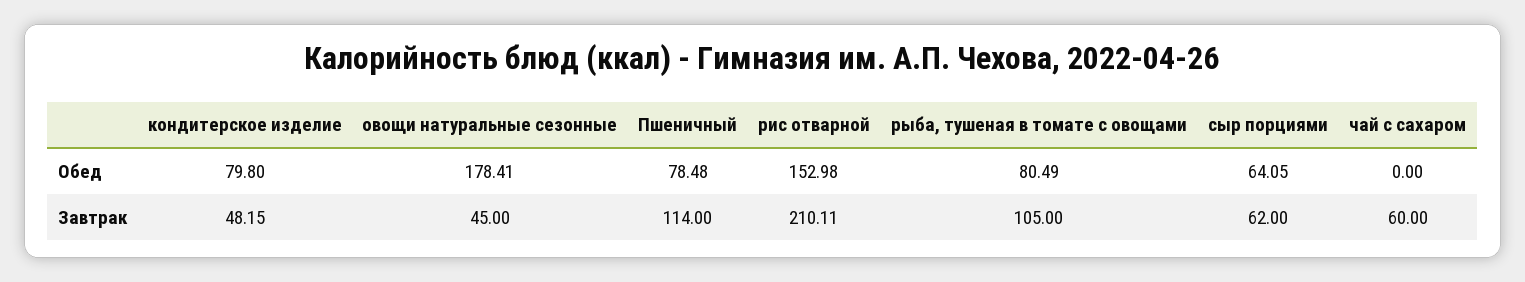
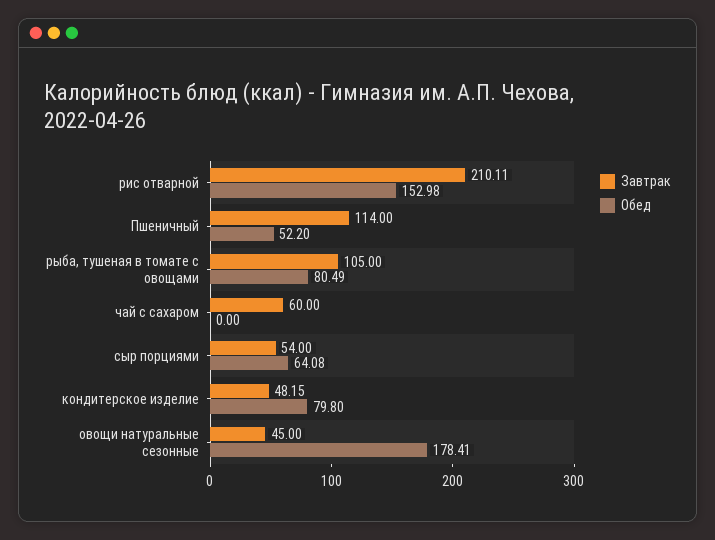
  {
    "Обед": {
      "кондитерское изделие": 79.8,
      "овощи натуральные сезонные": 178.41,
-     "Пшеничный": 78.48,
+     "Пшеничный": 52.2,
      "рис отварной": 152.98,
      "рыба, тушеная в томате с овощами": 80.49,
-     "сыр порциями": 64.05,
+     "сыр порциями": 64.08,
      "чай с сахаром": 0
    },
    "Завтрак": {
      "кондитерское изделие": 48.15,
      "овощи натуральные сезонные": 45,
      "Пшеничный": 114,
      "рис отварной": 210.11,
      "рыба, тушеная в томате с овощами": 105,
-     "сыр порциями": 62,
+     "сыр порциями": 54,
      "чай с сахаром": 60
    }
  }

